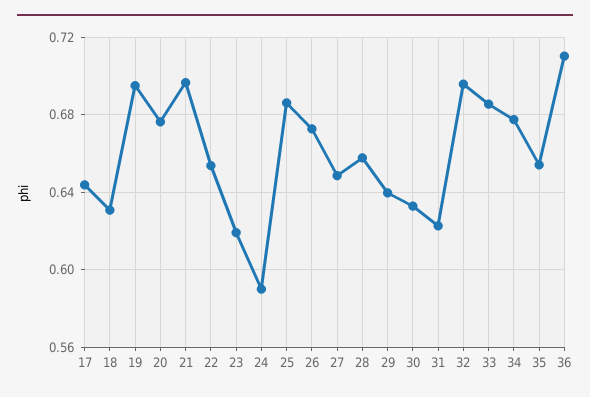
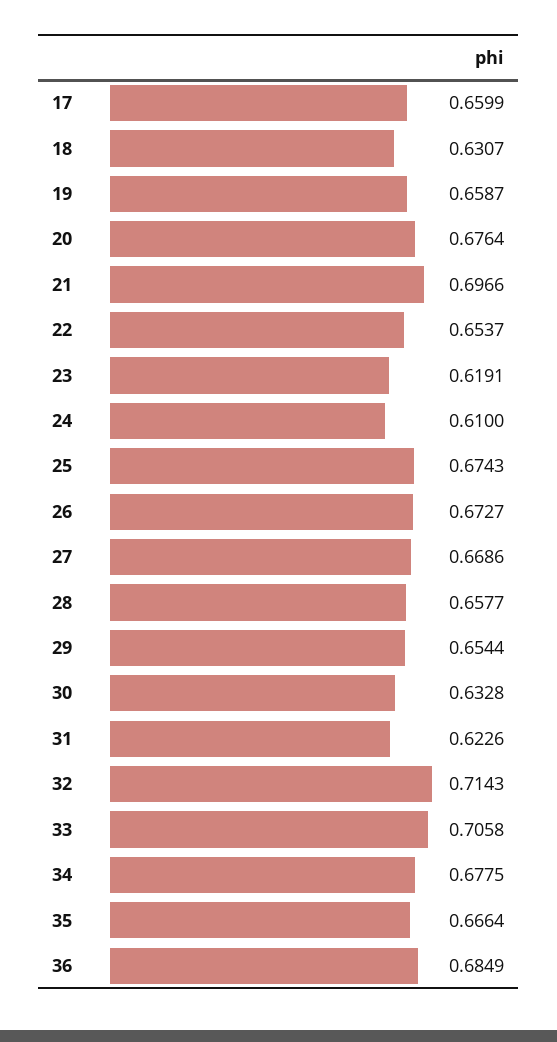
  {
-   "17": 0.645,
+   "17": 0.6599,
    "18": 0.6307,
-   "19": 0.695,
+   "19": 0.6587,
    "20": 0.6764,
    "21": 0.6966,
    "22": 0.6537,
    "23": 0.6191,
-   "24": 0.59,
+   "24": 0.61,
-   "25": 0.685,
+   "25": 0.6743,
    "26": 0.6727,
-   "27": 0.65,
+   "27": 0.6686,
    "28": 0.6577,
-   "29": 0.64,
+   "29": 0.6544,
    "30": 0.6328,
    "31": 0.6226,
-   "32": 0.695,
+   "32": 0.7143,
-   "33": 0.685,
+   "33": 0.7058,
    "34": 0.6775,
-   "35": 0.655,
+   "35": 0.6664,
-   "36": 0.71
+   "36": 0.6849
  }

